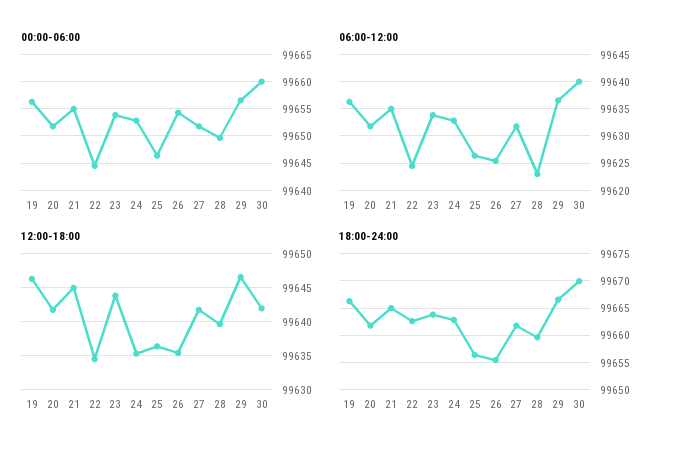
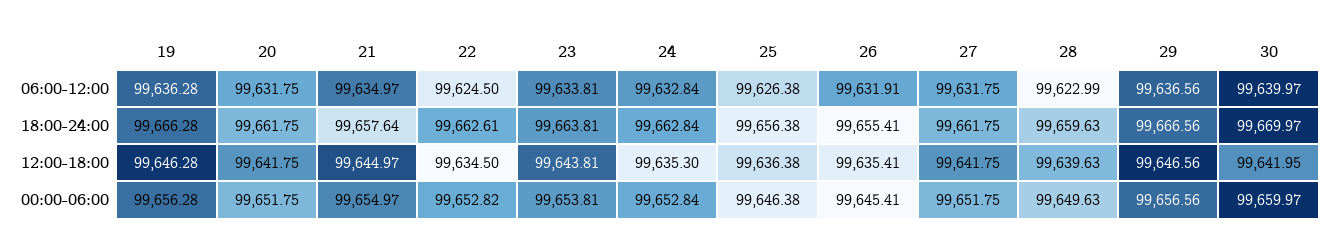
  {
    "00:00-06:00": {
      "19": 99656.28,
      "20": 99651.75,
      "21": 99654.97,
-     "22": 99645,
+     "22": 99652.82,
      "23": 99653.81,
      "24": 99652.84,
      "25": 99646.38,
-     "26": 99655,
+     "26": 99645.41,
      "27": 99651.75,
      "28": 99649.63,
      "29": 99656.56,
      "30": 99659.97
    },
    "06:00-12:00": {
      "19": 99636.28,
      "20": 99631.75,
      "21": 99634.97,
      "22": 99624.5,
      "23": 99633.81,
      "24": 99632.84,
      "25": 99626.38,
-     "26": 99625,
+     "26": 99631.91,
      "27": 99631.75,
      "28": 99622.99,
      "29": 99636.56,
      "30": 99639.97
    },
    "12:00-18:00": {
      "19": 99646.28,
      "20": 99641.75,
      "21": 99644.97,
      "22": 99634.5,
      "23": 99643.81,
      "24": 99635.3,
      "25": 99636.38,
      "26": 99635.41,
      "27": 99641.75,
      "28": 99639.63,
      "29": 99646.56,
      "30": 99641.95
    },
    "18:00-24:00": {
      "19": 99666.28,
      "20": 99661.75,
-     "21": 99665,
+     "21": 99657.64,
      "22": 99662.61,
      "23": 99663.81,
      "24": 99662.84,
      "25": 99656.38,
      "26": 99655.41,
      "27": 99661.75,
      "28": 99659.63,
      "29": 99666.56,
      "30": 99669.97
    }
  }

